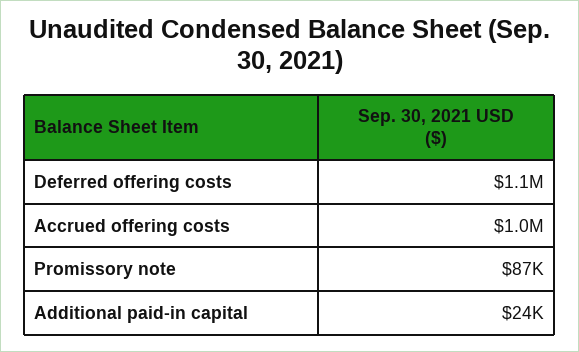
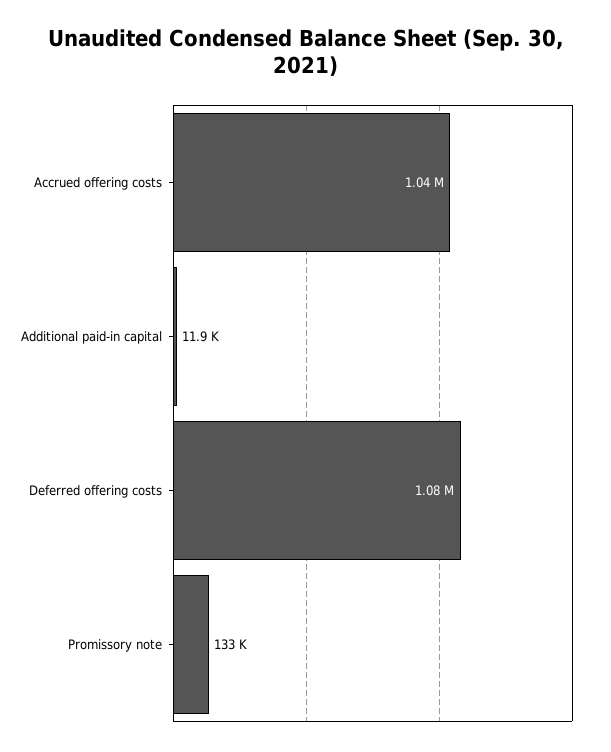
  {
    "Deferred offering costs": 1080000,
    "Accrued offering costs": 1040000,
-   "Promissory note": 87000,
+   "Promissory note": 133000,
-   "Additional paid-in capital": 24000
+   "Additional paid-in capital": 11900
  }

